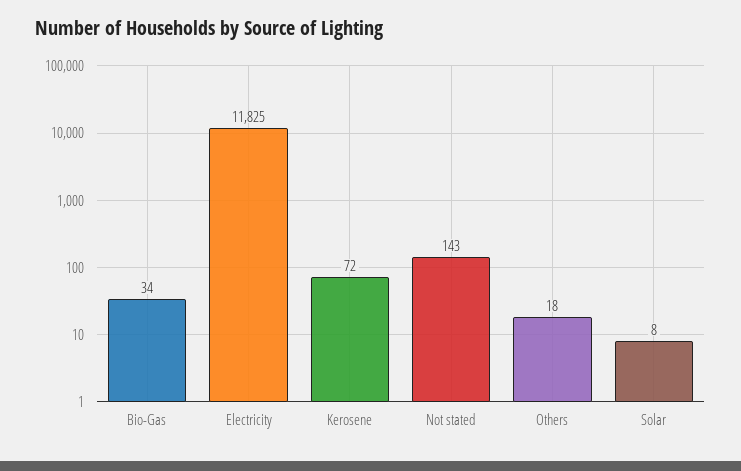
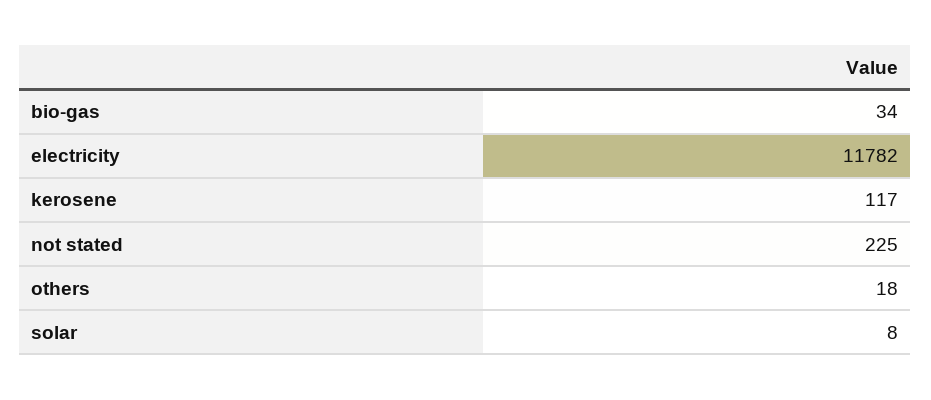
  {
    "Bio-Gas": 34,
-   "Electricity": 11825,
+   "Electricity": 11782,
-   "Kerosene": 72,
+   "Kerosene": 117,
-   "Not stated": 143,
+   "Not stated": 225,
    "Others": 18,
    "Solar": 8
  }

